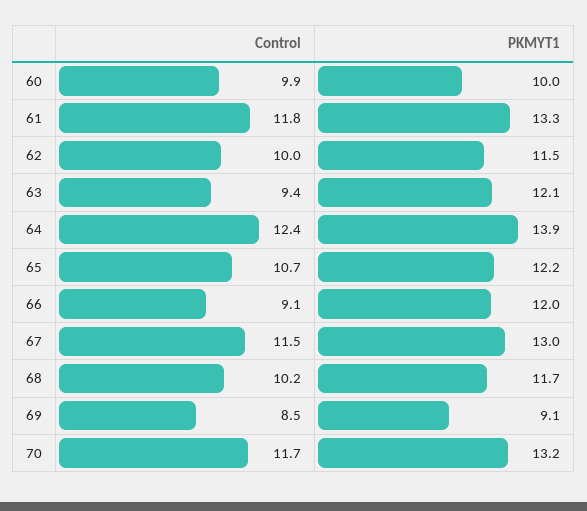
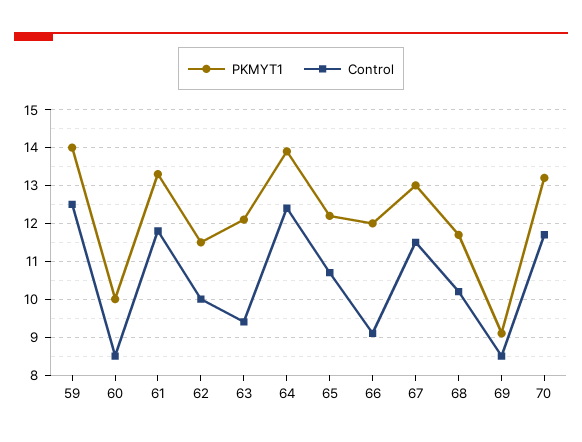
  {
    "Control": {
-     "60": 9.9,
+     "60": 8.5,
      "61": 11.8,
      "62": 10,
      "63": 9.4,
      "64": 12.4,
      "65": 10.7,
      "66": 9.1,
      "67": 11.5,
      "68": 10.2,
      "69": 8.5,
-     "70": 11.7
+     "70": 11.7,
+     "59": 12.5
    },
    "PKMYT1": {
      "60": 10,
      "61": 13.3,
      "62": 11.5,
      "63": 12.1,
      "64": 13.9,
      "65": 12.2,
      "66": 12,
      "67": 13,
      "68": 11.7,
      "69": 9.1,
-     "70": 13.2
+     "70": 13.2,
+     "59": 14
    }
  }

